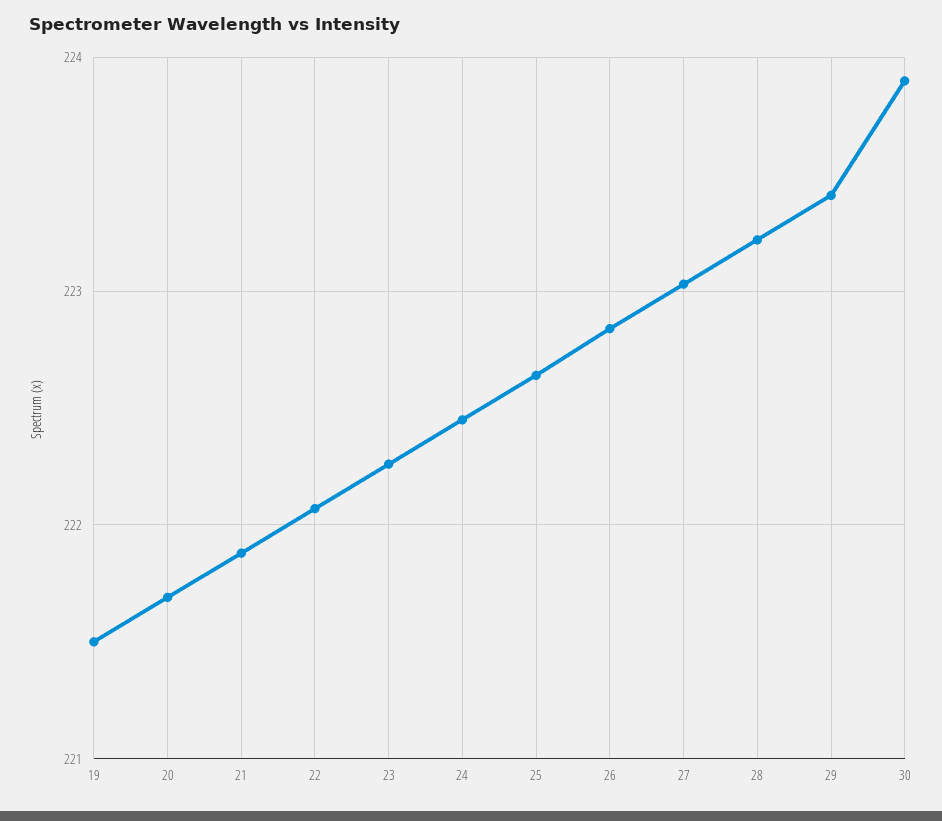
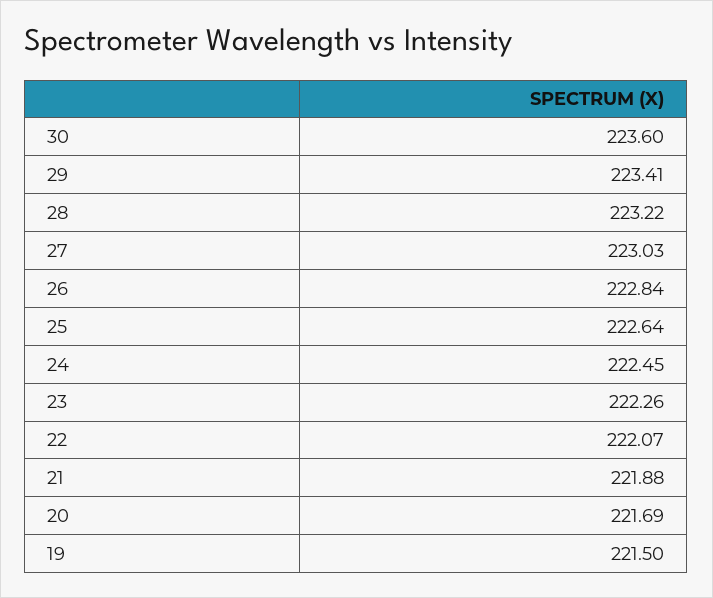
  {
    "19": 221.5,
    "20": 221.69,
    "21": 221.88,
    "22": 222.07,
    "23": 222.26,
    "24": 222.45,
    "25": 222.64,
    "26": 222.84,
    "27": 223.03,
    "28": 223.22,
    "29": 223.41,
-   "30": 223.9
+   "30": 223.6
  }

